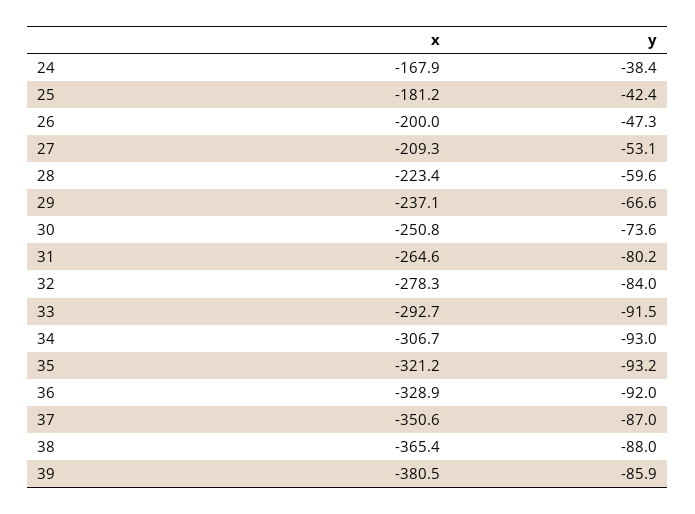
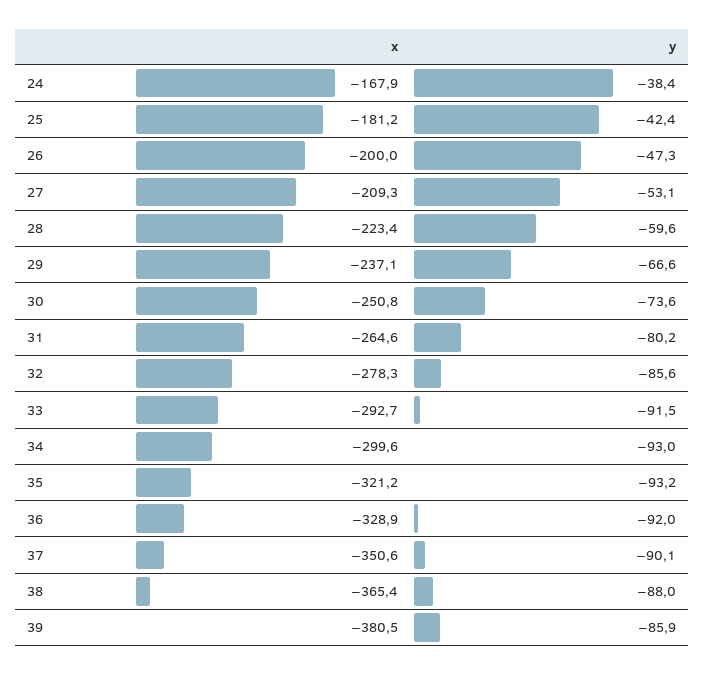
  {
    "x": {
      "24": -167.9,
      "25": -181.2,
      "26": -200,
      "27": -209.3,
      "28": -223.4,
      "29": -237.1,
      "30": -250.8,
      "31": -264.6,
      "32": -278.3,
      "33": -292.7,
-     "34": -306.7,
+     "34": -299.6,
      "35": -321.2,
      "36": -328.9,
      "37": -350.6,
      "38": -365.4,
      "39": -380.5
    },
    "y": {
      "24": -38.4,
      "25": -42.4,
      "26": -47.3,
      "27": -53.1,
      "28": -59.6,
      "29": -66.6,
      "30": -73.6,
      "31": -80.2,
-     "32": -84,
+     "32": -85.6,
      "33": -91.5,
      "34": -93,
      "35": -93.2,
      "36": -92,
-     "37": -87,
+     "37": -90.1,
      "38": -88,
      "39": -85.9
    }
  }

